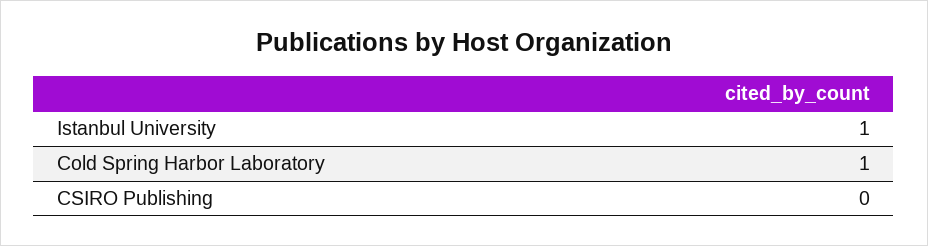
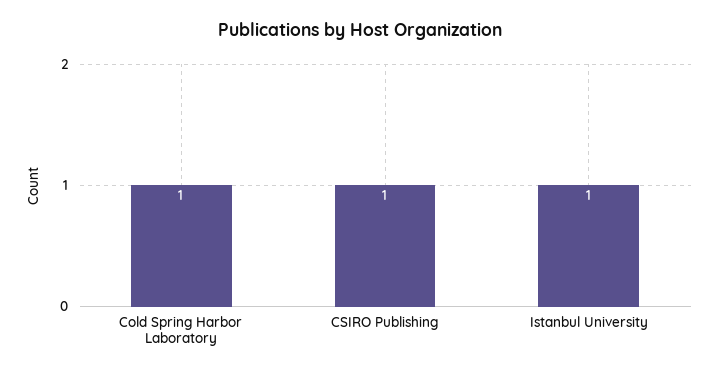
  {
    "Istanbul University": 1,
    "Cold Spring Harbor Laboratory": 1,
-   "CSIRO Publishing": 0
+   "CSIRO Publishing": 1
  }

